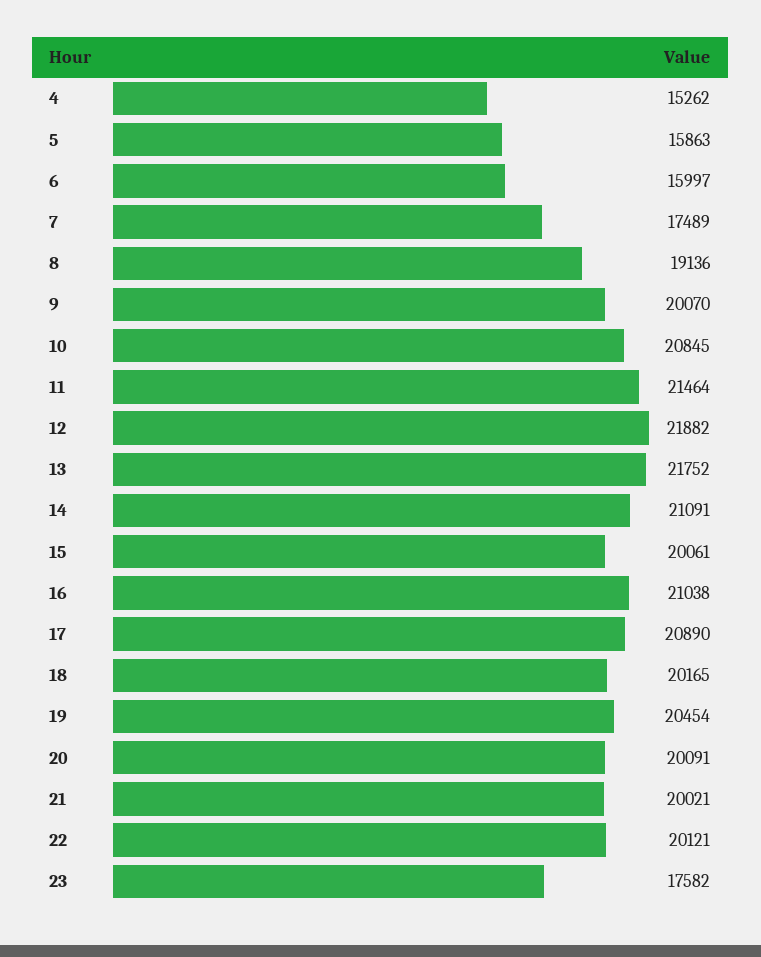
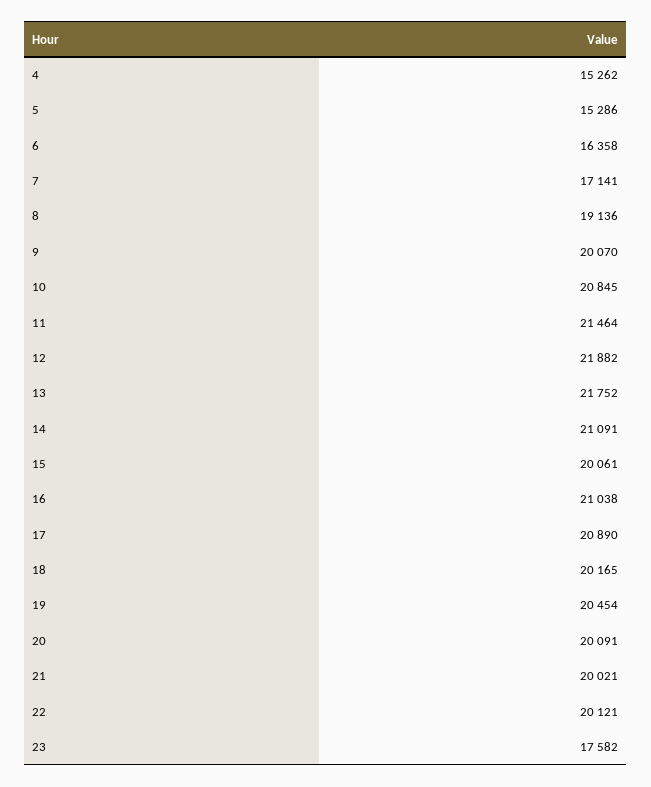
  {
    "4": 15262,
-   "5": 15863,
+   "5": 15286,
-   "6": 15997,
+   "6": 16358,
-   "7": 17489,
+   "7": 17141,
    "8": 19136,
    "9": 20070,
    "10": 20845,
    "11": 21464,
    "12": 21882,
    "13": 21752,
    "14": 21091,
    "15": 20061,
    "16": 21038,
    "17": 20890,
    "18": 20165,
    "19": 20454,
    "20": 20091,
    "21": 20021,
    "22": 20121,
    "23": 17582
  }

